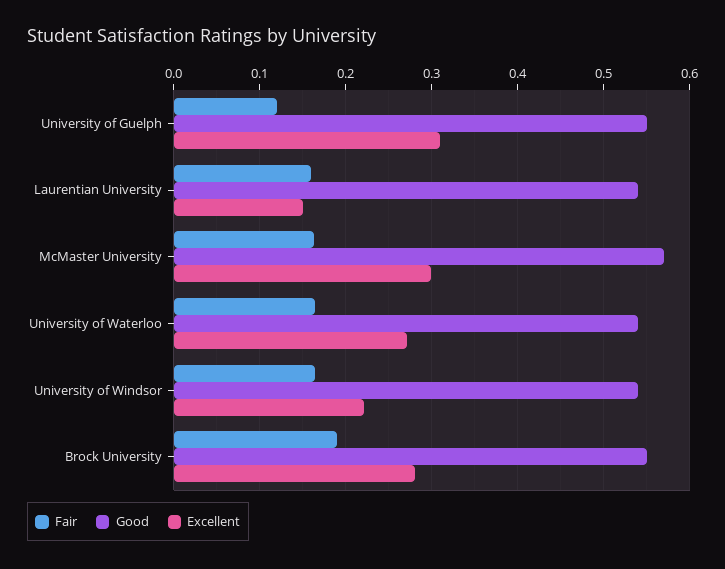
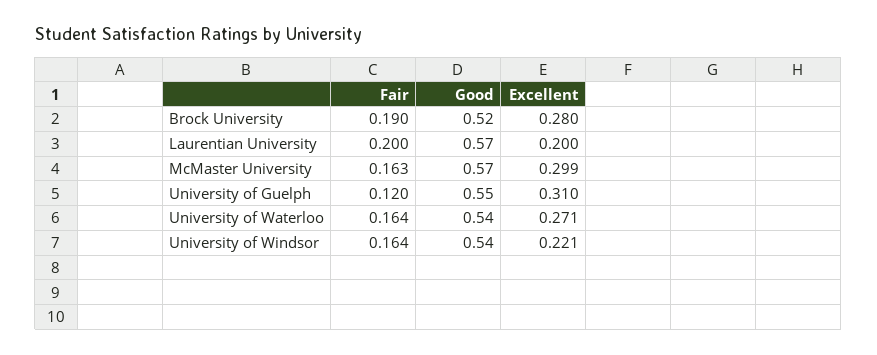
  {
    "Fair": {
      "University of Guelph": 0.12,
-     "Laurentian University": 0.16,
+     "Laurentian University": 0.2,
      "McMaster University": 0.163,
      "University of Waterloo": 0.164,
      "University of Windsor": 0.164,
      "Brock University": 0.19
    },
    "Good": {
      "University of Guelph": 0.55,
-     "Laurentian University": 0.54,
+     "Laurentian University": 0.57,
      "McMaster University": 0.57,
      "University of Waterloo": 0.54,
      "University of Windsor": 0.54,
-     "Brock University": 0.55
+     "Brock University": 0.52
    },
    "Excellent": {
      "University of Guelph": 0.31,
-     "Laurentian University": 0.15,
+     "Laurentian University": 0.2,
      "McMaster University": 0.299,
      "University of Waterloo": 0.271,
      "University of Windsor": 0.221,
      "Brock University": 0.28
    }
  }

